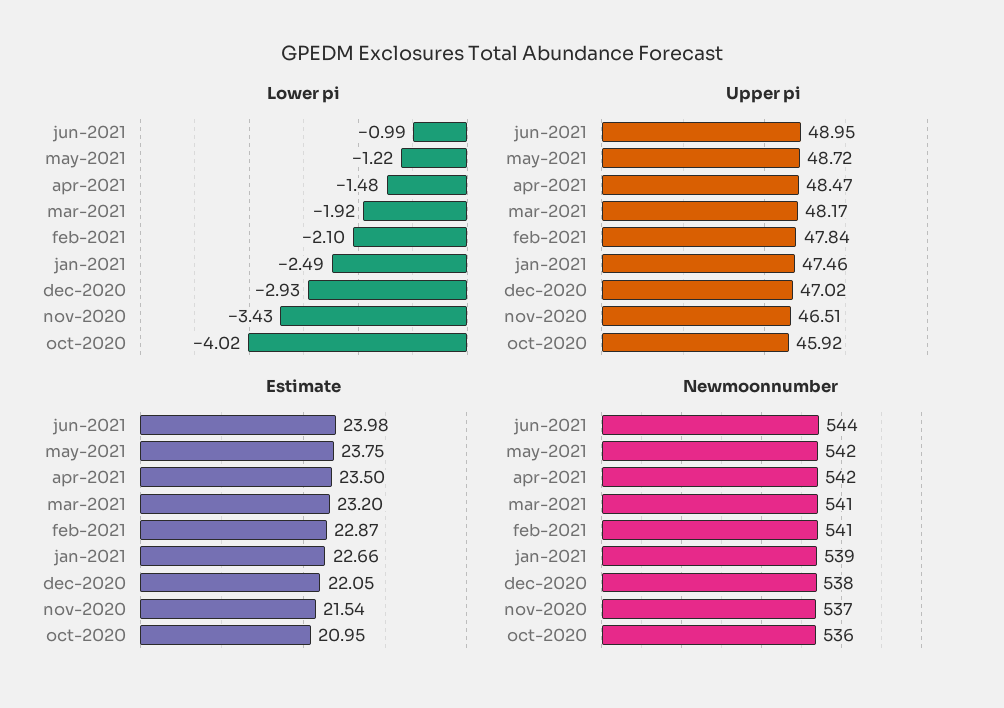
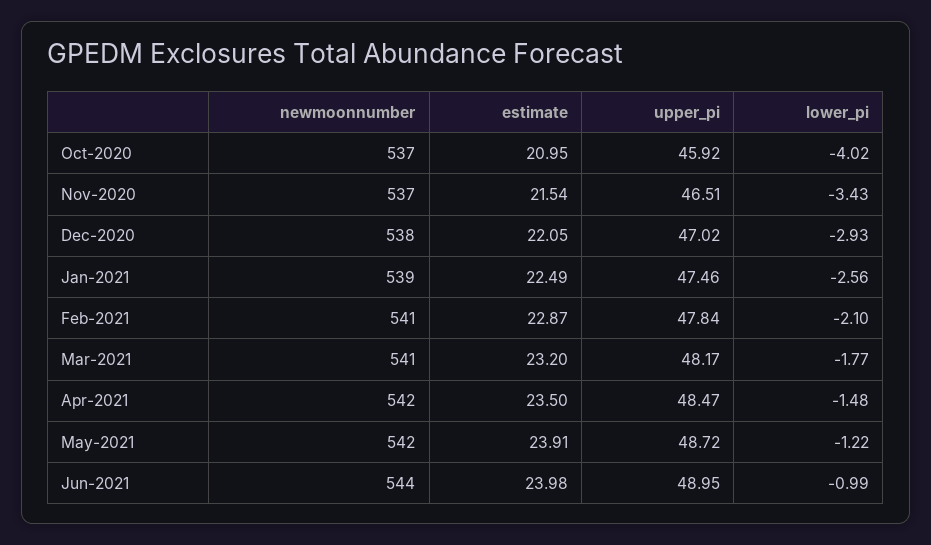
  {
    "Lower pi": {
      "jun-2021": -0.99,
      "may-2021": -1.22,
      "apr-2021": -1.48,
-     "mar-2021": -1.92,
+     "mar-2021": -1.77,
      "feb-2021": -2.1,
-     "jan-2021": -2.49,
+     "jan-2021": -2.56,
      "dec-2020": -2.93,
      "nov-2020": -3.43,
      "oct-2020": -4.02
    },
    "Upper pi": {
      "jun-2021": 48.95,
      "may-2021": 48.72,
      "apr-2021": 48.47,
      "mar-2021": 48.17,
      "feb-2021": 47.84,
      "jan-2021": 47.46,
      "dec-2020": 47.02,
      "nov-2020": 46.51,
      "oct-2020": 45.92
    },
    "Estimate": {
      "jun-2021": 23.98,
-     "may-2021": 23.75,
+     "may-2021": 23.91,
      "apr-2021": 23.5,
      "mar-2021": 23.2,
      "feb-2021": 22.87,
-     "jan-2021": 22.66,
+     "jan-2021": 22.49,
      "dec-2020": 22.05,
      "nov-2020": 21.54,
      "oct-2020": 20.95
    },
    "Newmoonnumber": {
      "jun-2021": 544,
      "may-2021": 542,
      "apr-2021": 542,
      "mar-2021": 541,
      "feb-2021": 541,
      "jan-2021": 539,
      "dec-2020": 538,
      "nov-2020": 537,
-     "oct-2020": 536
+     "oct-2020": 537
    }
  }

